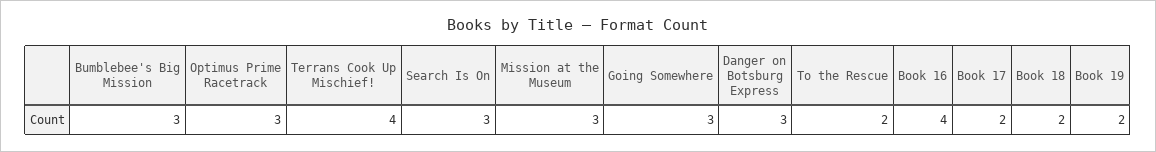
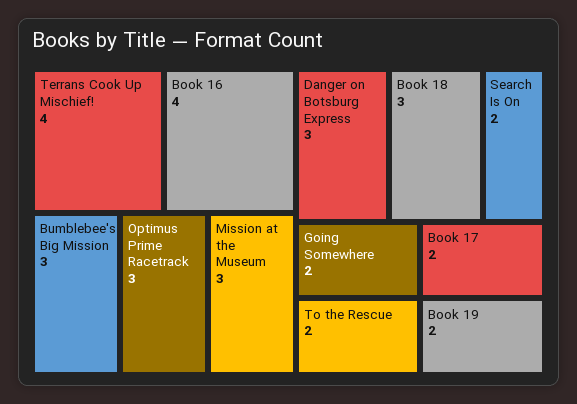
  {
    "Bumblebee's Big Mission": 3,
    "Optimus Prime Racetrack": 3,
    "Terrans Cook Up Mischief!": 4,
-   "Search Is On": 3,
+   "Search Is On": 2,
    "Mission at the Museum": 3,
-   "Going Somewhere": 3,
+   "Going Somewhere": 2,
    "Danger on Botsburg Express": 3,
    "To the Rescue": 2,
    "Book 16": 4,
    "Book 17": 2,
-   "Book 18": 2,
+   "Book 18": 3,
    "Book 19": 2
  }

